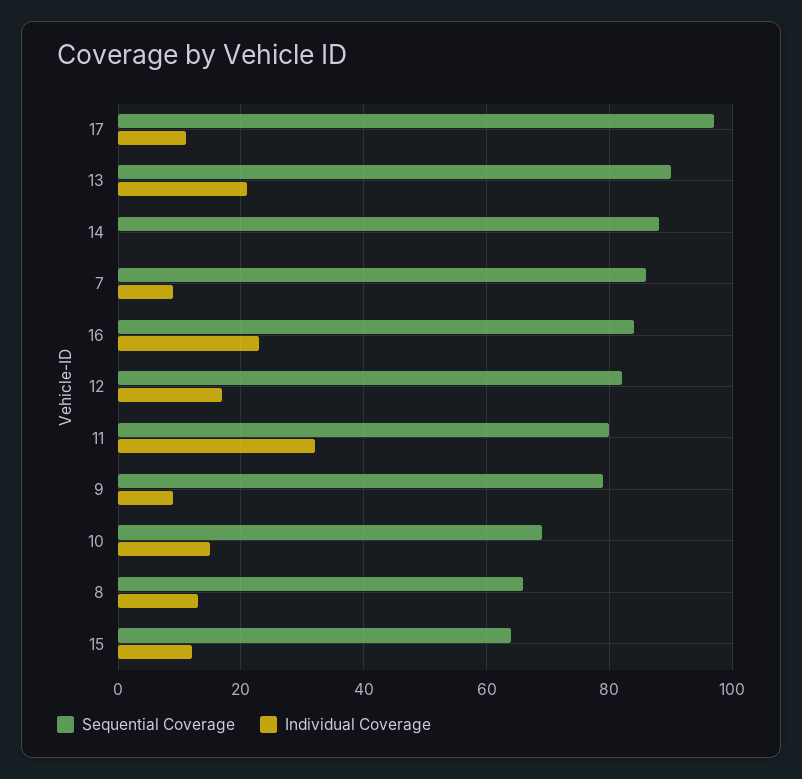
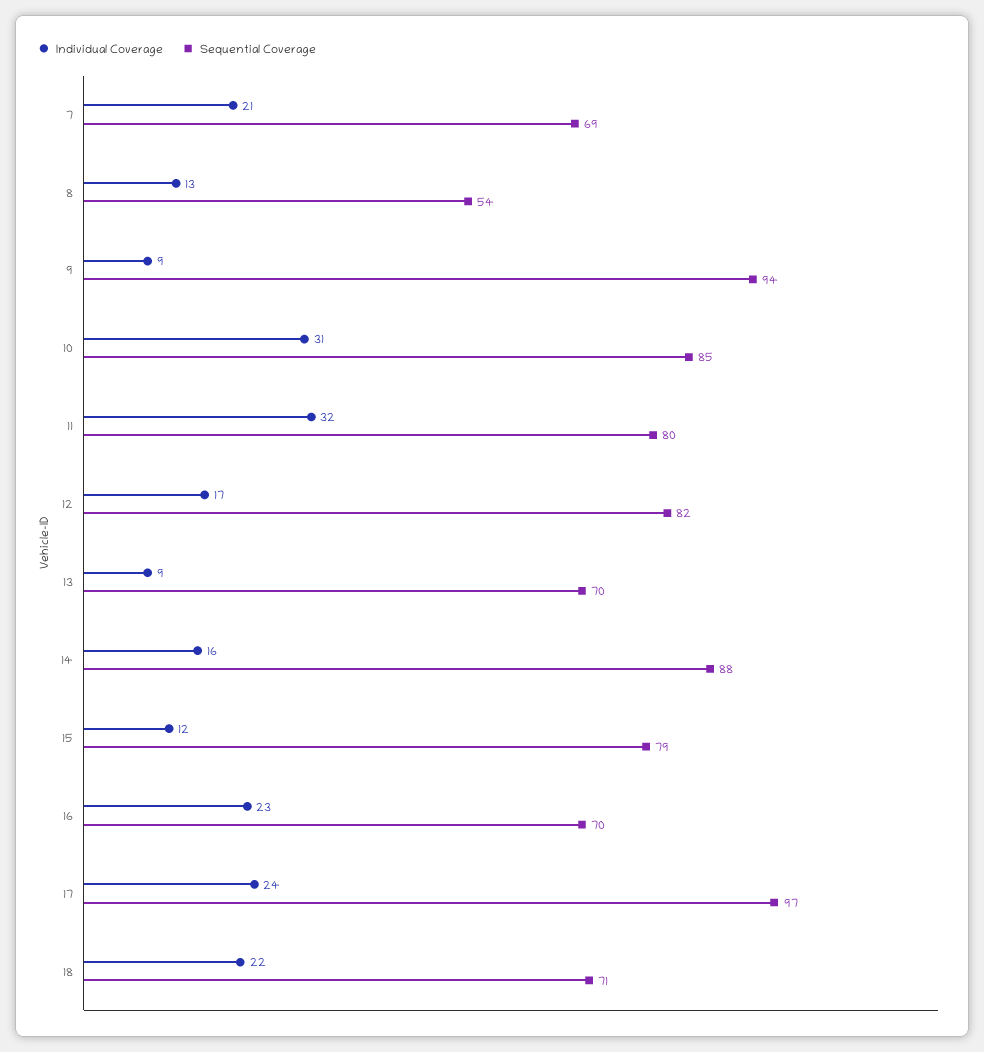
  {
    "Sequential Coverage": {
      "17": 97,
-     "13": 90,
+     "13": 70,
      "14": 88,
-     "7": 85,
+     "7": 69,
-     "16": 85,
+     "16": 70,
      "12": 82,
      "11": 80,
-     "9": 80,
+     "9": 94,
-     "10": 70,
+     "10": 85,
-     "8": 65,
+     "8": 54,
-     "15": 65
+     "15": 79,
+     "18": 71
    },
    "Individual Coverage": {
-     "17": 10,
+     "17": 24,
-     "13": 20,
+     "13": 9,
-     "14": 0,
+     "14": 16,
-     "7": 10,
+     "7": 21,
      "16": 23,
      "12": 17,
      "11": 32,
      "9": 9,
-     "10": 15,
+     "10": 31,
      "8": 13,
-     "15": 12
+     "15": 12,
+     "18": 22
    }
  }

